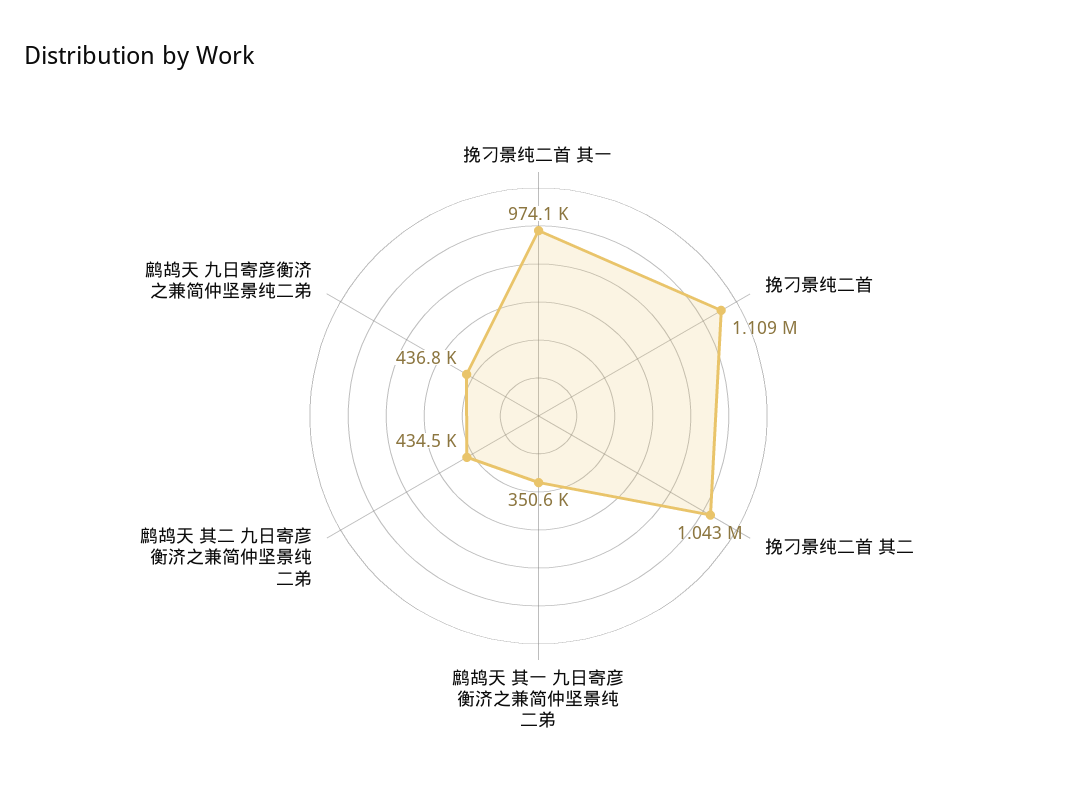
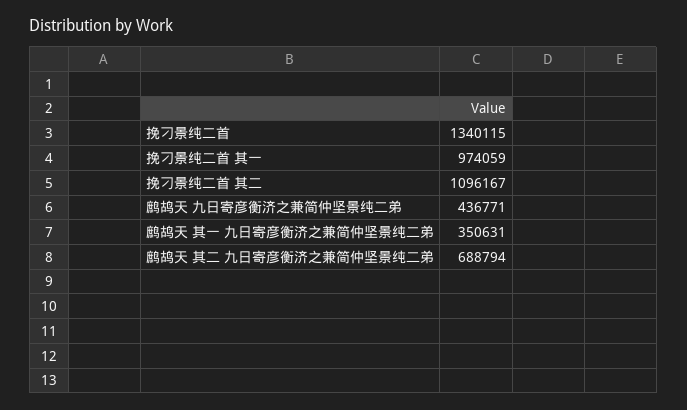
  {
    "挽刁景纯二首 其一": 974059,
-   "挽刁景纯二首": 1109000,
+   "挽刁景纯二首": 1340115,
-   "挽刁景纯二首 其二": 1043000,
+   "挽刁景纯二首 其二": 1096167,
    "鹧鸪天 其一 九日寄彦衡济之兼简仲坚景纯二弟": 350631,
-   "鹧鸪天 其二 九日寄彦衡济之兼简仲坚景纯二弟": 434500,
+   "鹧鸪天 其二 九日寄彦衡济之兼简仲坚景纯二弟": 688794,
    "鹧鸪天 九日寄彦衡济之兼简仲坚景纯二弟": 436771
  }

